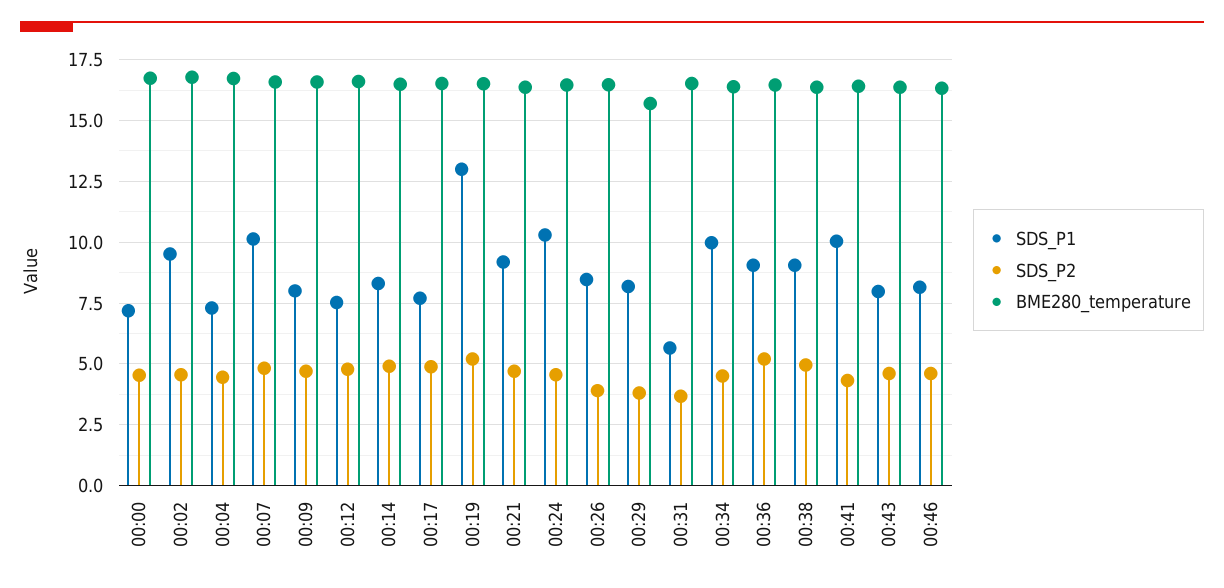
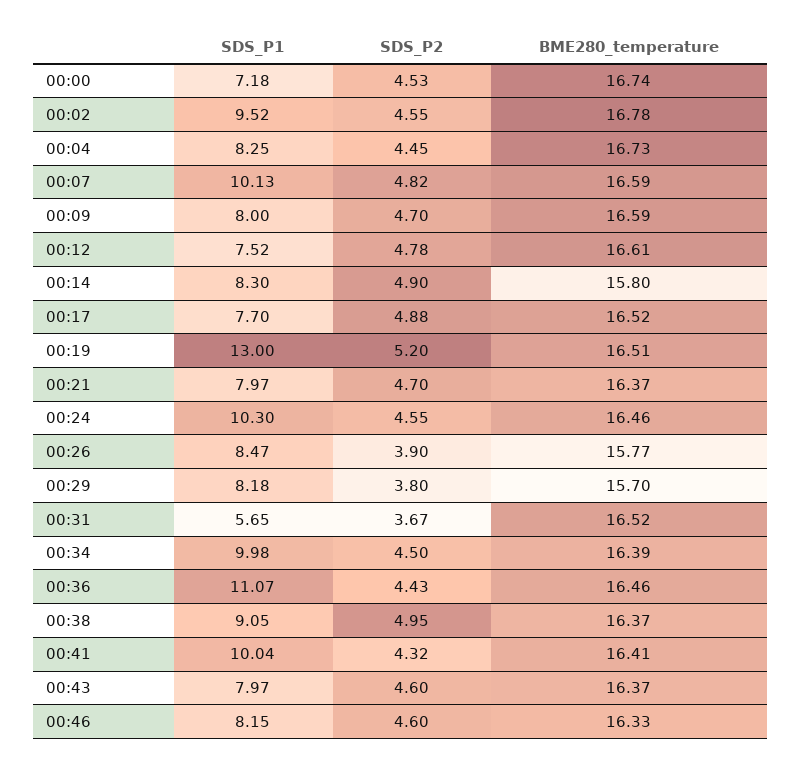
  {
    "SDS_P1": {
      "00:00": 7.18,
      "00:02": 9.52,
-     "00:04": 7.25,
+     "00:04": 8.25,
      "00:07": 10.13,
      "00:09": 8,
      "00:12": 7.52,
      "00:14": 8.3,
      "00:17": 7.7,
      "00:19": 13,
-     "00:21": 9.25,
+     "00:21": 7.97,
      "00:24": 10.3,
      "00:26": 8.47,
      "00:29": 8.18,
      "00:31": 5.65,
      "00:34": 9.98,
-     "00:36": 9,
+     "00:36": 11.07,
      "00:38": 9.05,
      "00:41": 10.04,
      "00:43": 7.97,
      "00:46": 8.15
    },
    "SDS_P2": {
      "00:00": 4.53,
      "00:02": 4.55,
      "00:04": 4.45,
      "00:07": 4.82,
      "00:09": 4.7,
      "00:12": 4.78,
      "00:14": 4.9,
      "00:17": 4.88,
      "00:19": 5.2,
      "00:21": 4.7,
      "00:24": 4.55,
      "00:26": 3.9,
      "00:29": 3.8,
      "00:31": 3.67,
      "00:34": 4.5,
-     "00:36": 5.25,
+     "00:36": 4.43,
      "00:38": 4.95,
      "00:41": 4.32,
      "00:43": 4.6,
      "00:46": 4.6
    },
    "BME280_temperature": {
      "00:00": 16.74,
      "00:02": 16.78,
      "00:04": 16.73,
      "00:07": 16.59,
      "00:09": 16.59,
      "00:12": 16.61,
-     "00:14": 16.5,
+     "00:14": 15.8,
      "00:17": 16.52,
      "00:19": 16.51,
      "00:21": 16.37,
      "00:24": 16.46,
-     "00:26": 16.5,
+     "00:26": 15.77,
      "00:29": 15.7,
      "00:31": 16.52,
      "00:34": 16.39,
      "00:36": 16.46,
      "00:38": 16.37,
      "00:41": 16.41,
      "00:43": 16.37,
      "00:46": 16.33
    }
  }

